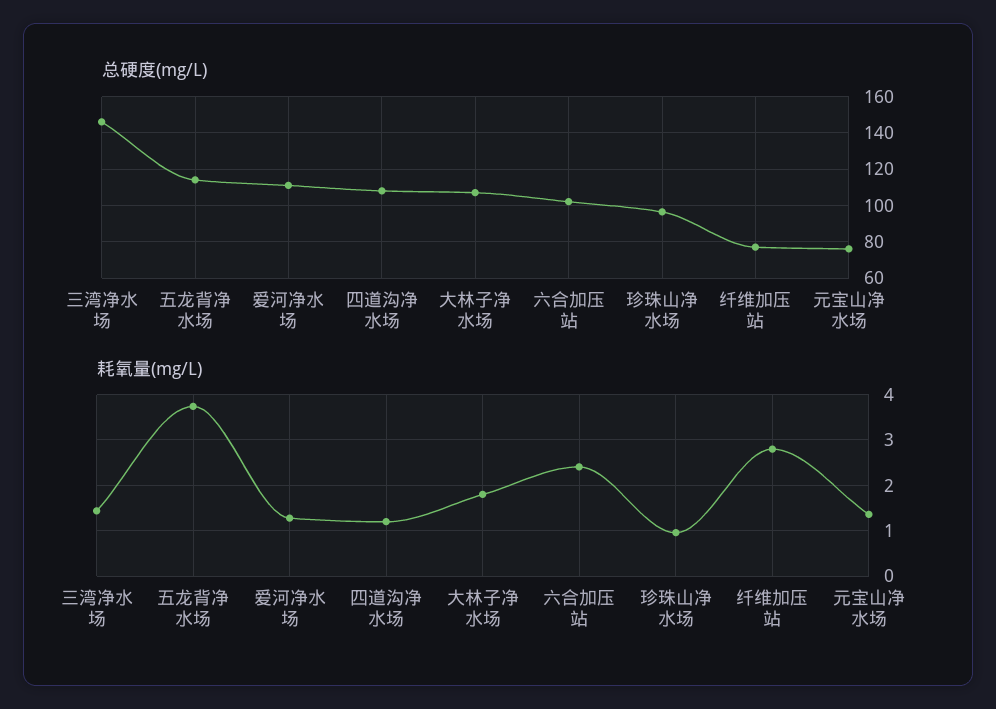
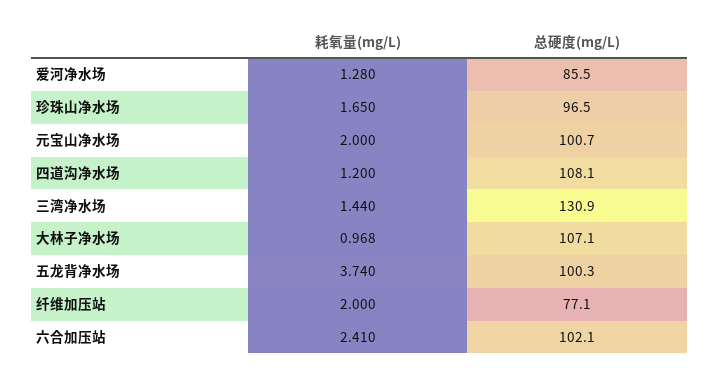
  {
    "总硬度(mg/L)": {
-     "三湾净水场": 145,
+     "三湾净水场": 130.9,
-     "五龙背净水场": 115,
+     "五龙背净水场": 100.3,
-     "爱河净水场": 110,
+     "爱河净水场": 85.5,
      "四道沟净水场": 108.1,
      "大林子净水场": 107.1,
      "六合加压站": 102.1,
      "珍珠山净水场": 96.5,
      "纤维加压站": 77.1,
-     "元宝山净水场": 75
+     "元宝山净水场": 100.7
    },
    "耗氧量(mg/L)": {
      "三湾净水场": 1.44,
      "五龙背净水场": 3.74,
      "爱河净水场": 1.28,
      "四道沟净水场": 1.2,
-     "大林子净水场": 1.8,
+     "大林子净水场": 0.968,
      "六合加压站": 2.41,
-     "珍珠山净水场": 1,
+     "珍珠山净水场": 1.65,
-     "纤维加压站": 2.8,
+     "纤维加压站": 2,
-     "元宝山净水场": 1.4
+     "元宝山净水场": 2
    }
  }

